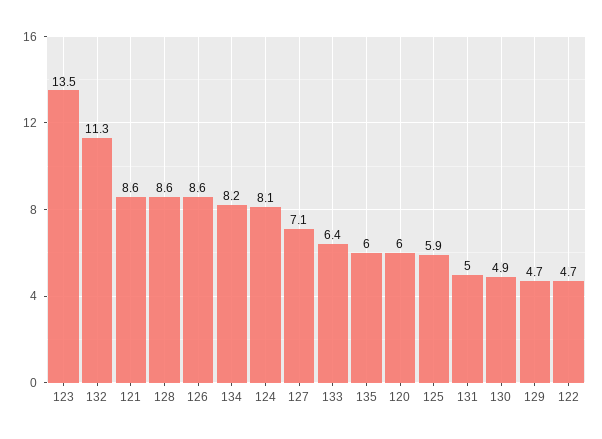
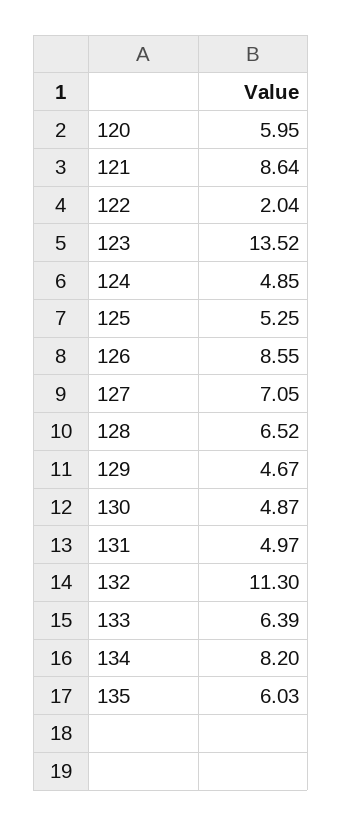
  {
    "123": 13.52,
    "132": 11.3,
    "121": 8.64,
-   "128": 8.6,
+   "128": 6.52,
    "126": 8.55,
    "134": 8.2,
-   "124": 8.1,
+   "124": 4.85,
    "127": 7.05,
    "133": 6.39,
    "135": 6.03,
    "120": 5.95,
-   "125": 5.9,
+   "125": 5.25,
    "131": 4.97,
    "130": 4.87,
    "129": 4.67,
-   "122": 4.7
+   "122": 2.04
  }

